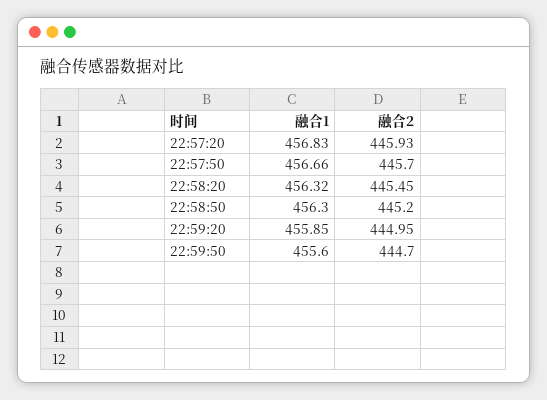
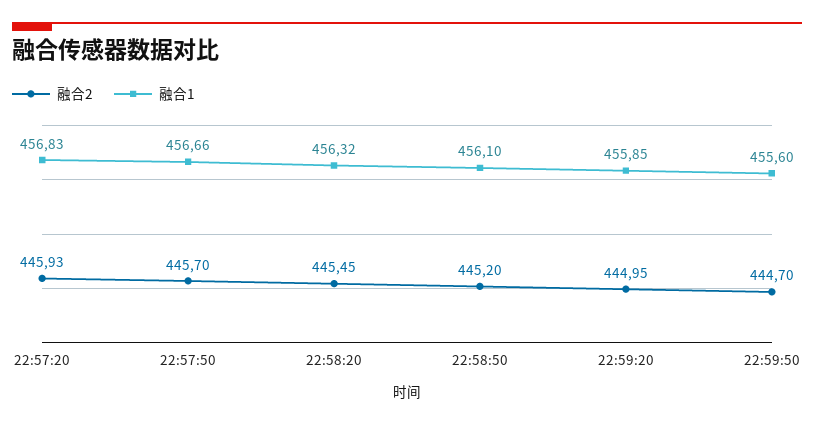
  {
    "融合1": {
      "22:57:20": 456.83,
      "22:57:50": 456.66,
      "22:58:20": 456.32,
-     "22:58:50": 456.3,
+     "22:58:50": 456.1,
      "22:59:20": 455.85,
      "22:59:50": 455.6
    },
    "融合2": {
      "22:57:20": 445.93,
      "22:57:50": 445.7,
      "22:58:20": 445.45,
      "22:58:50": 445.2,
      "22:59:20": 444.95,
      "22:59:50": 444.7
    }
  }

